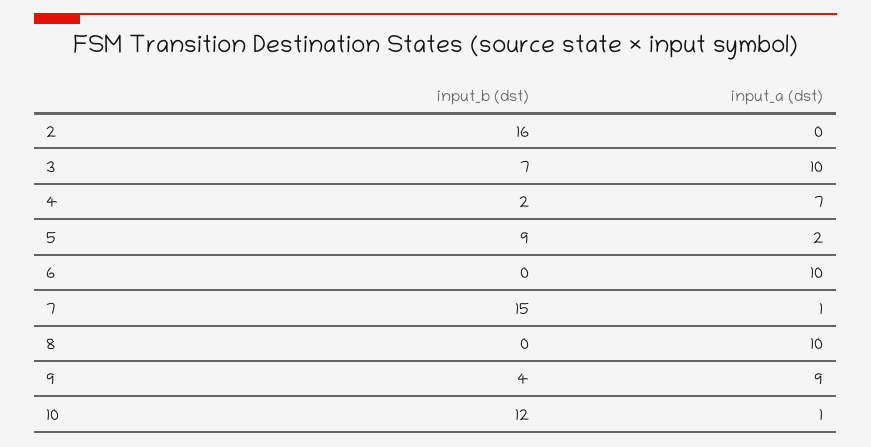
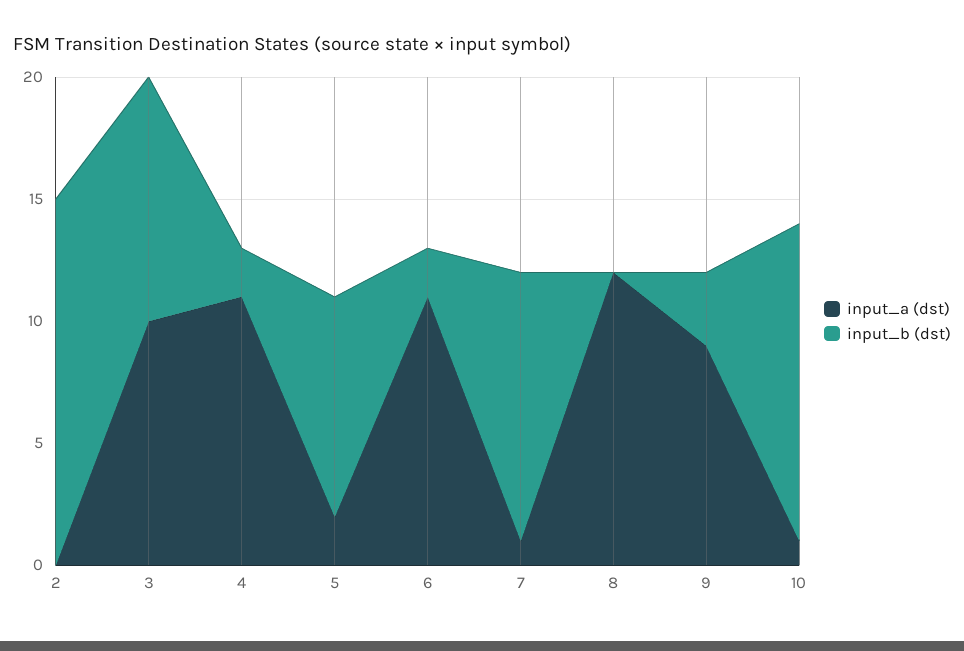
  {
    "input_b (dst)": {
-     "2": 16,
+     "2": 15,
-     "3": 7,
+     "3": 10,
      "4": 2,
      "5": 9,
-     "6": 0,
+     "6": 2,
-     "7": 15,
+     "7": 11,
      "8": 0,
-     "9": 4,
+     "9": 3,
-     "10": 12
+     "10": 13
    },
    "input_a (dst)": {
      "2": 0,
      "3": 10,
-     "4": 7,
+     "4": 11,
      "5": 2,
-     "6": 10,
+     "6": 11,
      "7": 1,
-     "8": 10,
+     "8": 12,
      "9": 9,
      "10": 1
    }
  }

